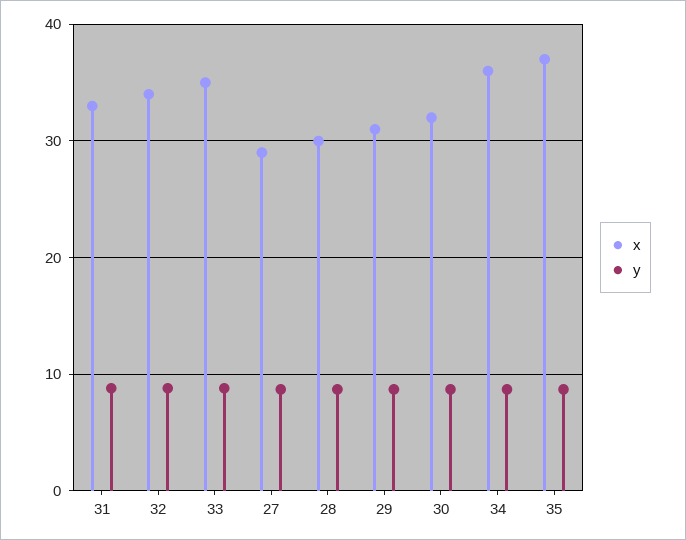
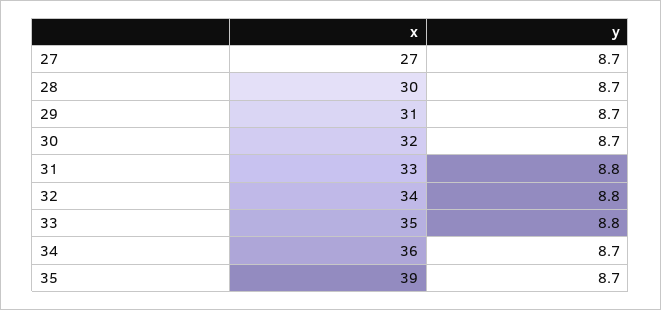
  {
    "x": {
      "31": 33,
      "32": 34,
      "33": 35,
-     "27": 29,
+     "27": 27,
      "28": 30,
      "29": 31,
      "30": 32,
      "34": 36,
-     "35": 37
+     "35": 39
    },
    "y": {
      "31": 8.8,
      "32": 8.8,
      "33": 8.8,
      "27": 8.7,
      "28": 8.7,
      "29": 8.7,
      "30": 8.7,
      "34": 8.7,
      "35": 8.7
    }
  }

